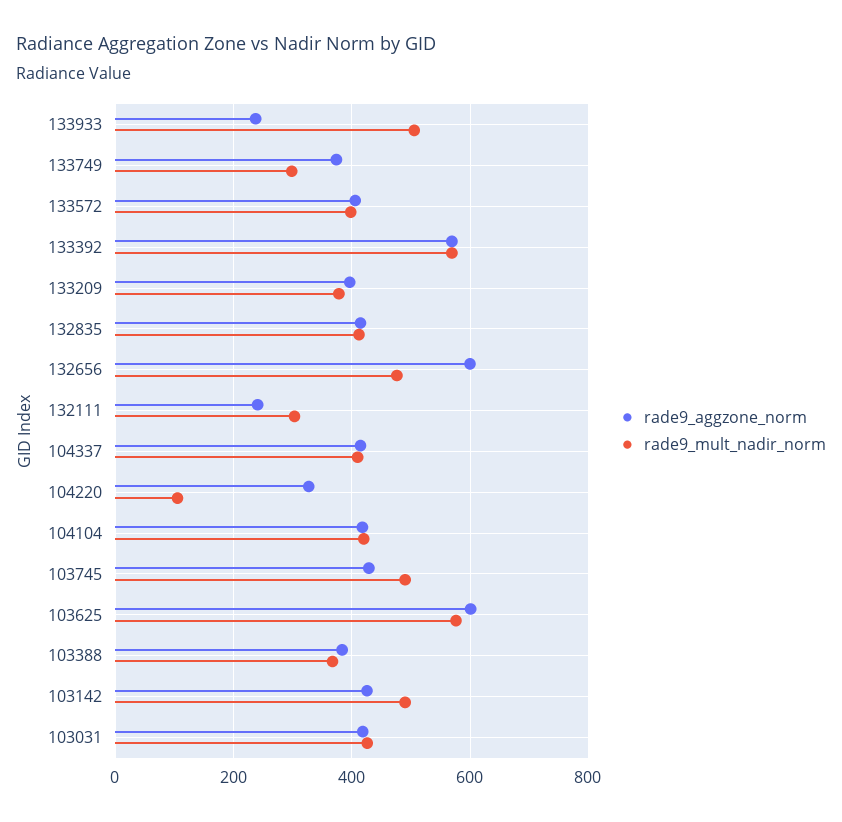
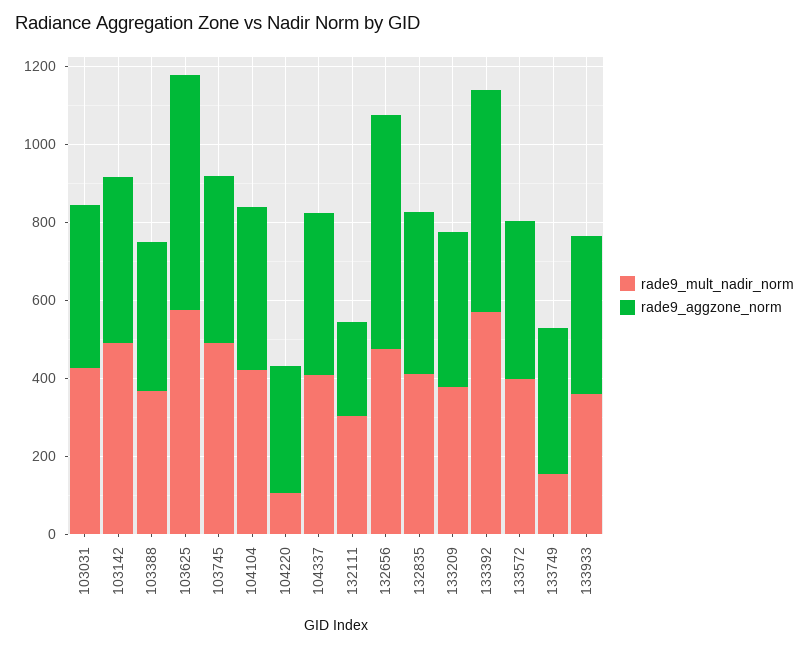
  {
    "rade9_aggzone_norm": {
-     "133933": 240,
+     "133933": 400,
      "133749": 380,
      "133572": 400,
      "133392": 560,
      "133209": 400,
      "132835": 420,
      "132656": 600,
      "132111": 240,
      "104337": 420,
      "104220": 320,
      "104104": 420,
      "103745": 420,
      "103625": 600,
      "103388": 380,
      "103142": 420,
      "103031": 420
    },
    "rade9_mult_nadir_norm": {
-     "133933": 500,
+     "133933": 350,
-     "133749": 300,
+     "133749": 150,
      "133572": 400,
      "133392": 560,
      "133209": 380,
      "132835": 420,
      "132656": 480,
      "132111": 300,
      "104337": 400,
      "104220": 100,
      "104104": 420,
      "103745": 500,
      "103625": 580,
      "103388": 360,
      "103142": 500,
      "103031": 420
    }
  }

